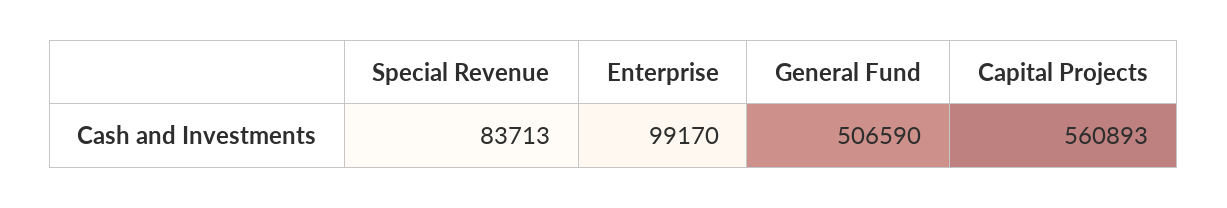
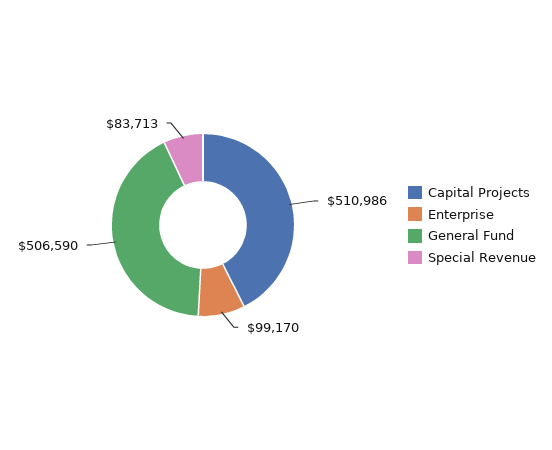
  {
    "Special Revenue": 83713,
    "Enterprise": 99170,
    "General Fund": 506590,
-   "Capital Projects": 560893
+   "Capital Projects": 510986
  }

